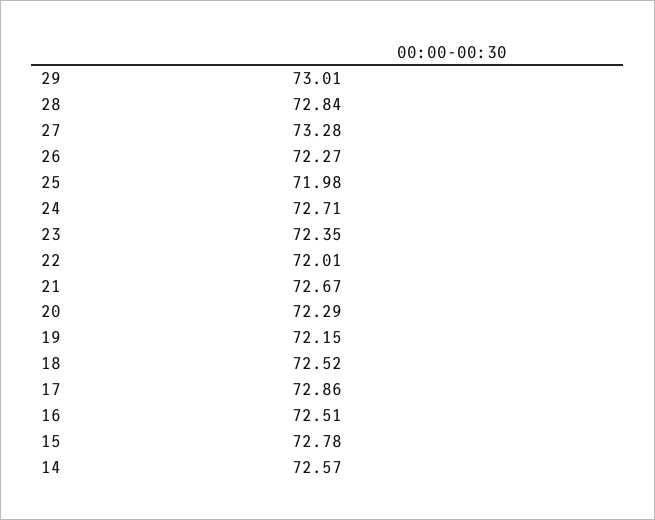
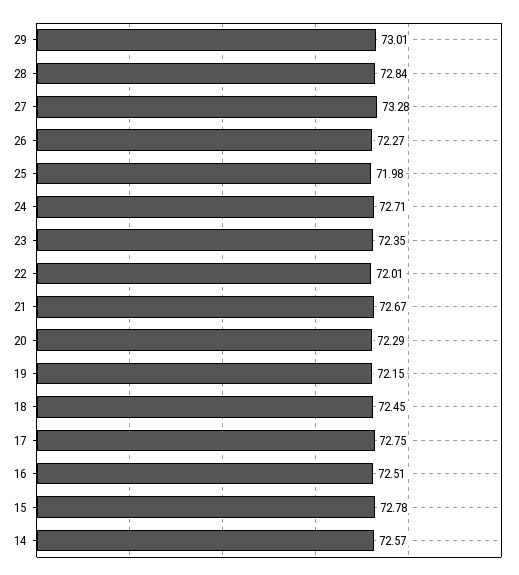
  {
    "29": 73.01,
    "28": 72.84,
    "27": 73.28,
    "26": 72.27,
    "25": 71.98,
    "24": 72.71,
    "23": 72.35,
    "22": 72.01,
    "21": 72.67,
    "20": 72.29,
    "19": 72.15,
-   "18": 72.52,
+   "18": 72.45,
-   "17": 72.86,
+   "17": 72.75,
    "16": 72.51,
    "15": 72.78,
    "14": 72.57
  }

